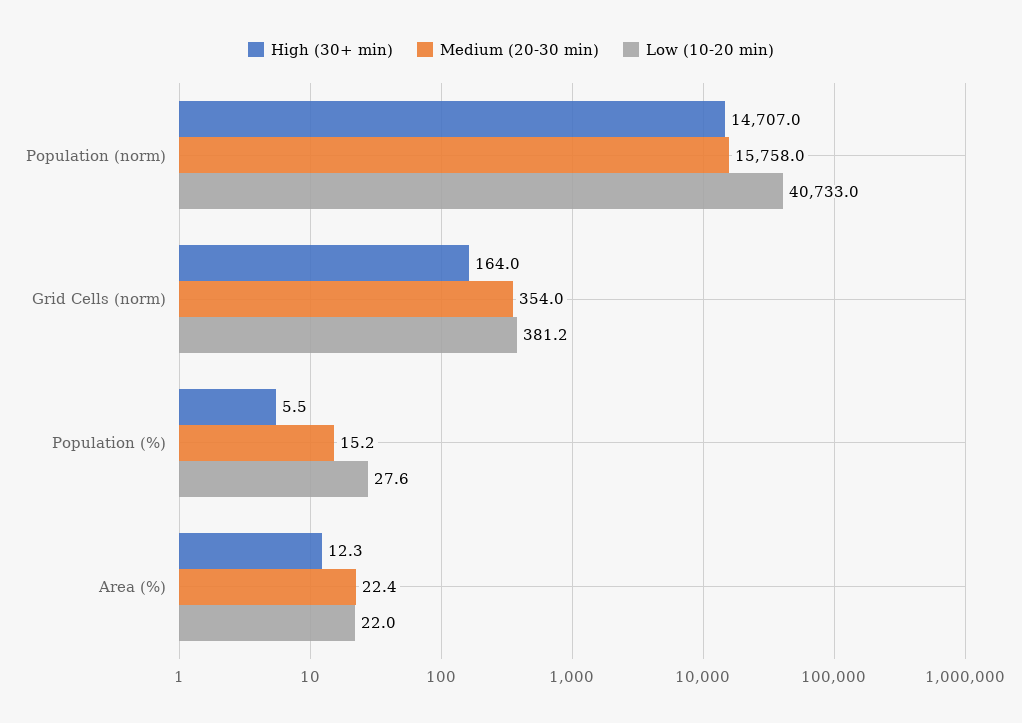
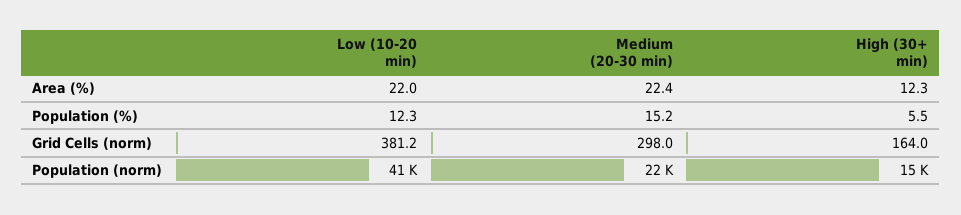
  {
    "High (30+ min)": {
      "Population (norm)": 14707,
      "Grid Cells (norm)": 164,
      "Population (%)": 5.5,
      "Area (%)": 12.3
    },
    "Medium (20-30 min)": {
-     "Population (norm)": 15758,
+     "Population (norm)": 22000,
-     "Grid Cells (norm)": 354,
+     "Grid Cells (norm)": 298,
      "Population (%)": 15.2,
      "Area (%)": 22.4
    },
    "Low (10-20 min)": {
      "Population (norm)": 40733,
      "Grid Cells (norm)": 381.2,
-     "Population (%)": 27.6,
+     "Population (%)": 12.3,
      "Area (%)": 22
    }
  }

